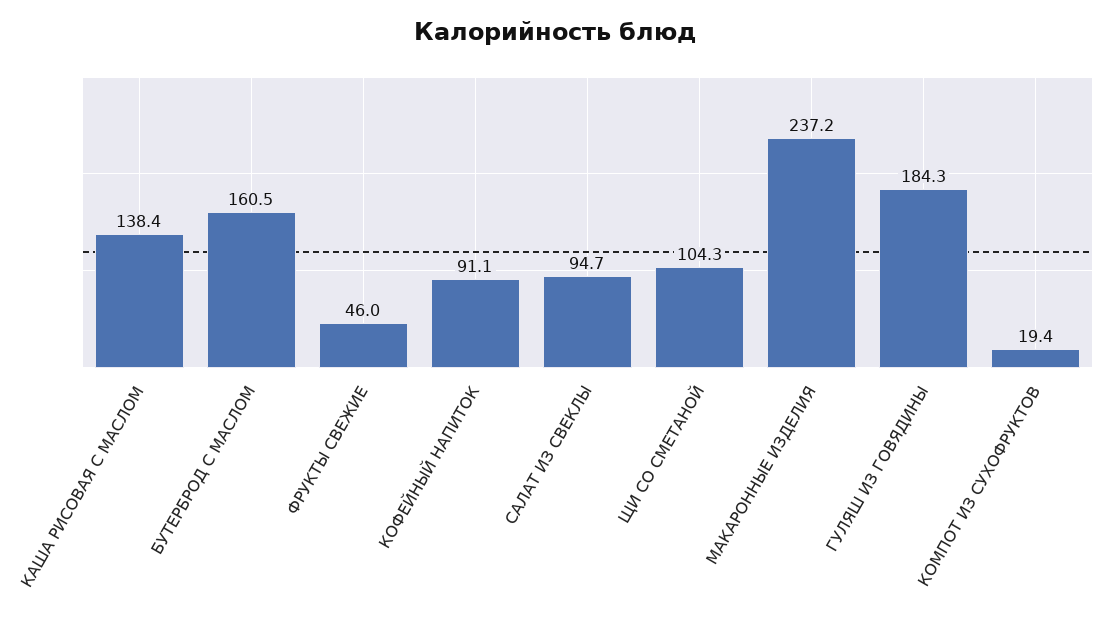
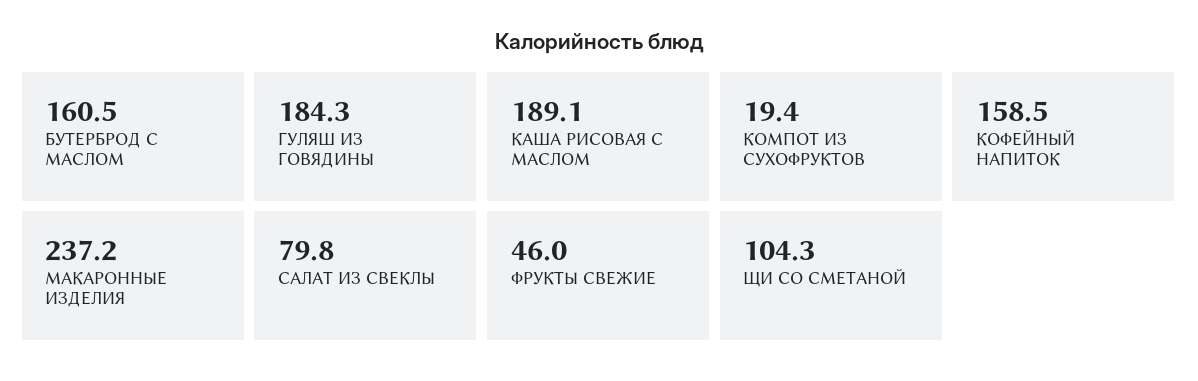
  {
-   "КАША РИСОВАЯ С МАСЛОМ": 138.4,
+   "КАША РИСОВАЯ С МАСЛОМ": 189.1,
    "БУТЕРБРОД С МАСЛОМ": 160.5,
    "ФРУКТЫ СВЕЖИЕ": 46,
-   "КОФЕЙНЫЙ НАПИТОК": 91.1,
+   "КОФЕЙНЫЙ НАПИТОК": 158.5,
-   "САЛАТ ИЗ СВЕКЛЫ": 94.7,
+   "САЛАТ ИЗ СВЕКЛЫ": 79.8,
    "ЩИ СО СМЕТАНОЙ": 104.3,
    "МАКАРОННЫЕ ИЗДЕЛИЯ": 237.2,
    "ГУЛЯШ ИЗ ГОВЯДИНЫ": 184.3,
    "КОМПОТ ИЗ СУХОФРУКТОВ": 19.4
  }

